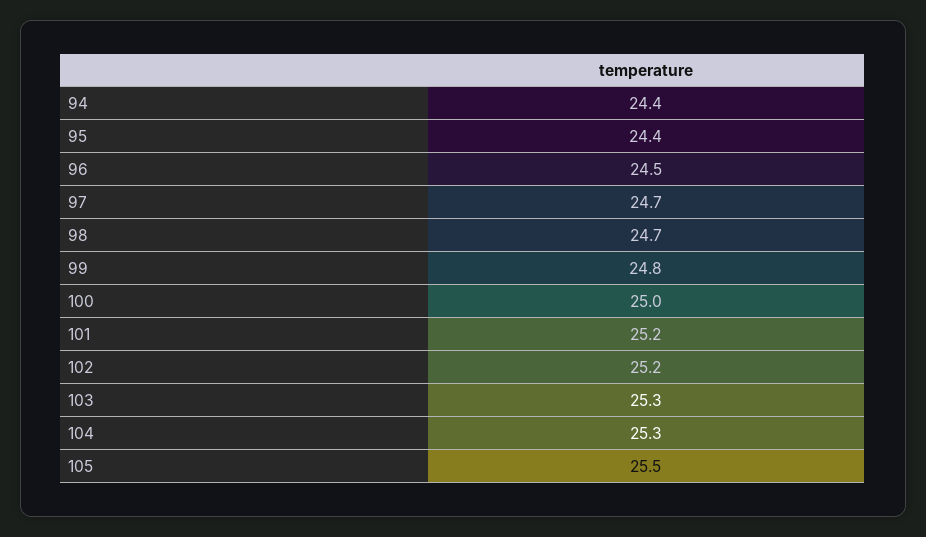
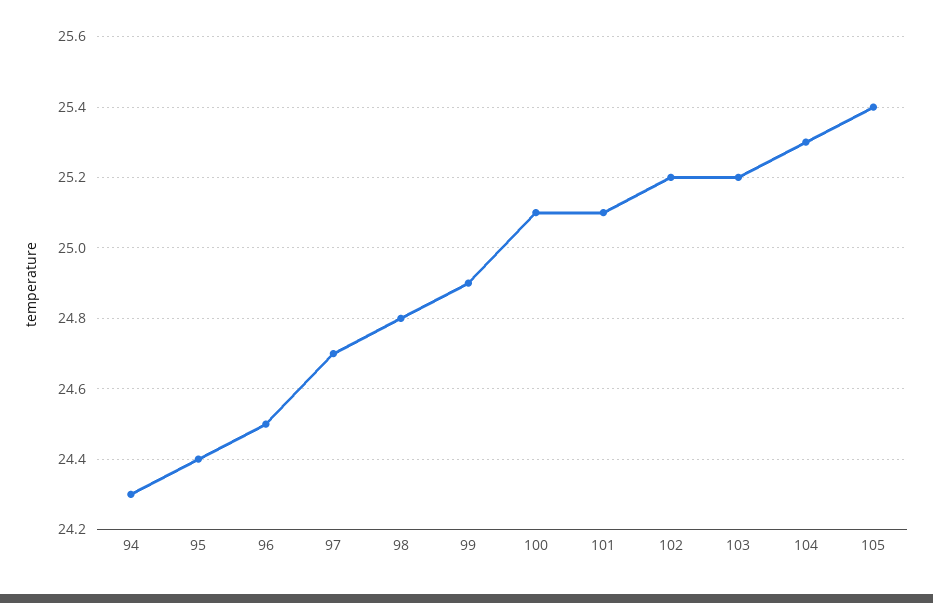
  {
-   "94": 24.4,
+   "94": 24.3,
    "95": 24.4,
    "96": 24.5,
    "97": 24.7,
-   "98": 24.7,
+   "98": 24.8,
-   "99": 24.8,
+   "99": 24.9,
-   "100": 25,
+   "100": 25.1,
-   "101": 25.2,
+   "101": 25.1,
    "102": 25.2,
-   "103": 25.3,
+   "103": 25.2,
    "104": 25.3,
-   "105": 25.5
+   "105": 25.4
  }

